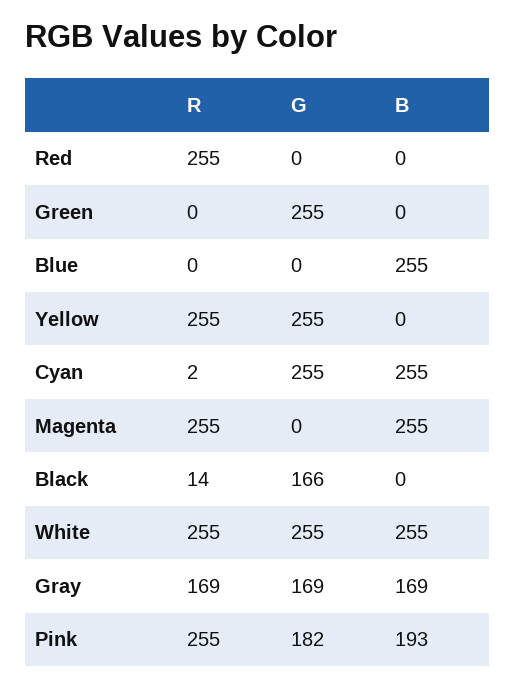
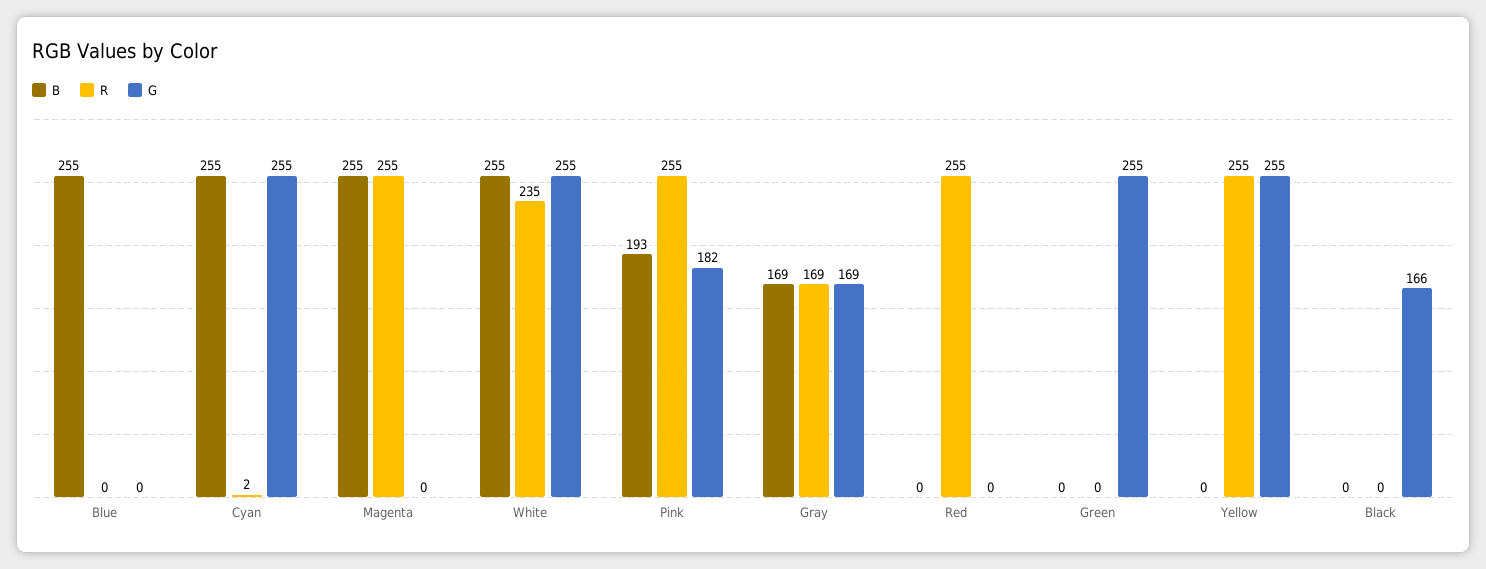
  {
    "R": {
      "Red": 255,
      "Green": 0,
      "Blue": 0,
      "Yellow": 255,
      "Cyan": 2,
      "Magenta": 255,
-     "Black": 14,
+     "Black": 0,
-     "White": 255,
+     "White": 235,
      "Gray": 169,
      "Pink": 255
    },
    "G": {
      "Red": 0,
      "Green": 255,
      "Blue": 0,
      "Yellow": 255,
      "Cyan": 255,
      "Magenta": 0,
      "Black": 166,
      "White": 255,
      "Gray": 169,
      "Pink": 182
    },
    "B": {
      "Red": 0,
      "Green": 0,
      "Blue": 255,
      "Yellow": 0,
      "Cyan": 255,
      "Magenta": 255,
      "Black": 0,
      "White": 255,
      "Gray": 169,
      "Pink": 193
    }
  }

